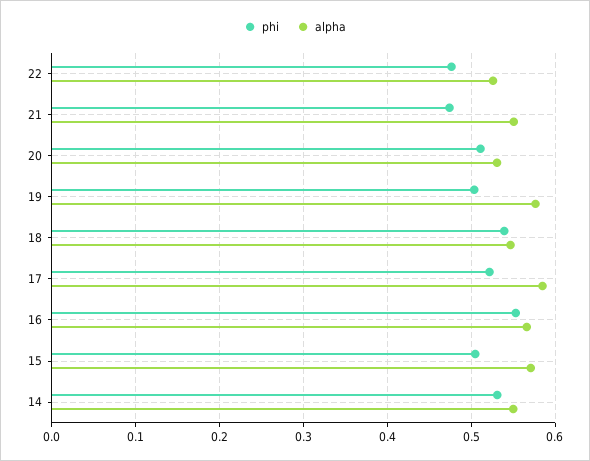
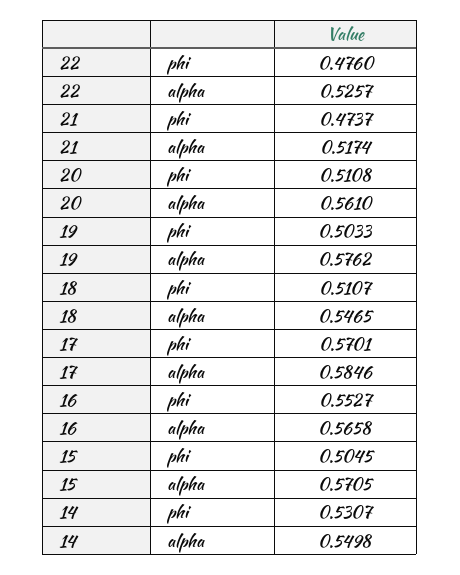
  {
    "phi": {
      "22": 0.476,
      "21": 0.4737,
      "20": 0.5108,
      "19": 0.5033,
-     "18": 0.54,
+     "18": 0.5107,
-     "17": 0.52,
+     "17": 0.5701,
      "16": 0.5527,
      "15": 0.5045,
      "14": 0.5307
    },
    "alpha": {
      "22": 0.5257,
-     "21": 0.55,
+     "21": 0.5174,
-     "20": 0.53,
+     "20": 0.561,
      "19": 0.5762,
      "18": 0.5465,
      "17": 0.5846,
      "16": 0.5658,
      "15": 0.5705,
      "14": 0.5498
    }
  }

